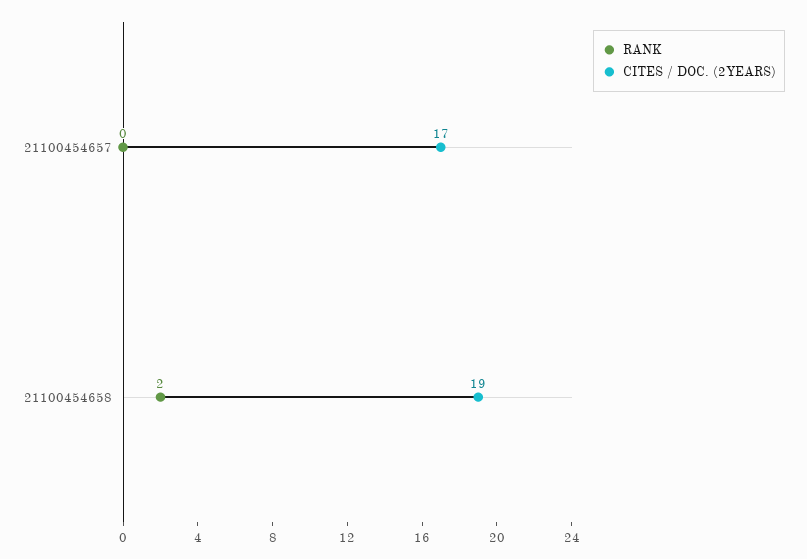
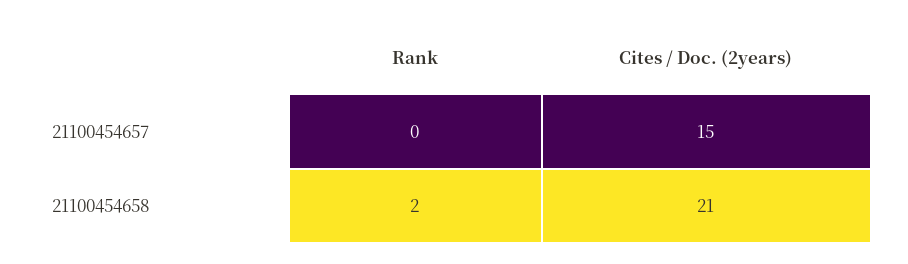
  {
    "RANK": {
      "21100454657": 0,
      "21100454658": 2
    },
    "CITES / DOC. (2YEARS)": {
-     "21100454657": 17,
+     "21100454657": 15,
-     "21100454658": 19
+     "21100454658": 21
    }
  }

